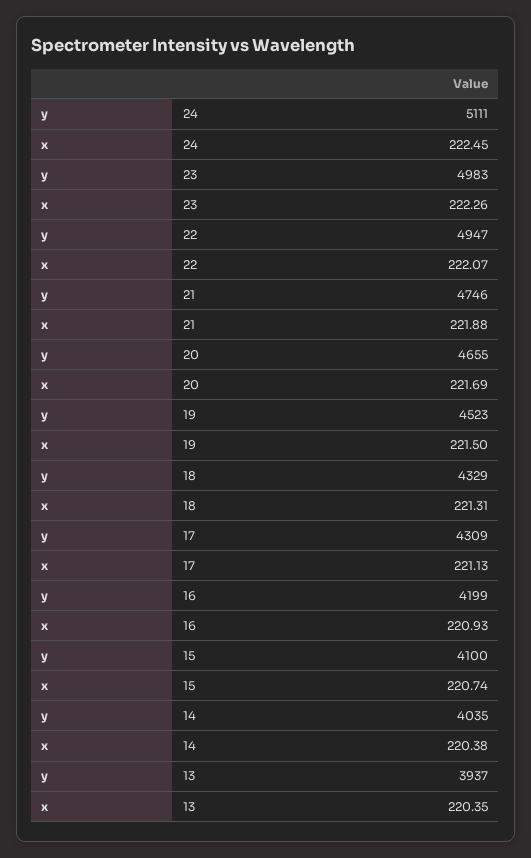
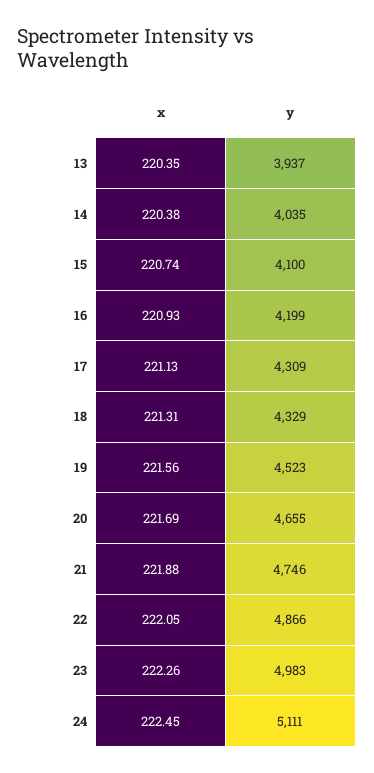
  {
    "y": {
      "24": 5111,
      "23": 4983,
-     "22": 4947,
+     "22": 4866,
      "21": 4746,
      "20": 4655,
      "19": 4523,
      "18": 4329,
      "17": 4309,
      "16": 4199,
      "15": 4100,
      "14": 4035,
      "13": 3937
    },
    "x": {
      "24": 222.45,
      "23": 222.26,
-     "22": 222.07,
+     "22": 222.05,
      "21": 221.88,
      "20": 221.69,
-     "19": 221.5,
+     "19": 221.56,
      "18": 221.31,
      "17": 221.13,
      "16": 220.93,
      "15": 220.74,
      "14": 220.38,
      "13": 220.35
    }
  }

